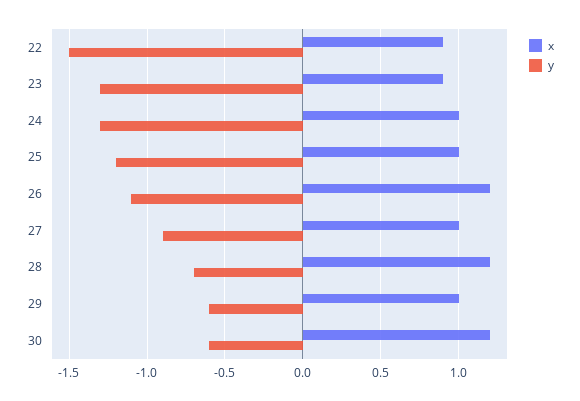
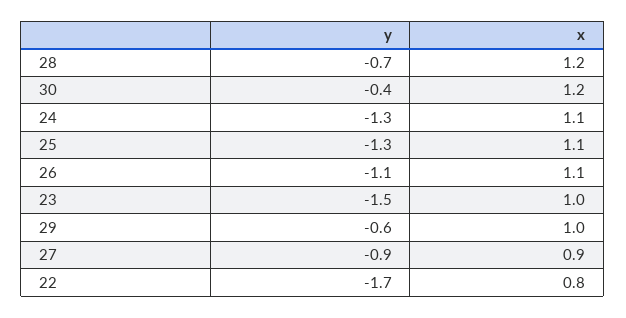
  {
    "x": {
-     "22": 0.9,
+     "22": 0.8,
-     "23": 0.9,
+     "23": 1,
-     "24": 1,
+     "24": 1.1,
-     "25": 1,
+     "25": 1.1,
-     "26": 1.2,
+     "26": 1.1,
-     "27": 1,
+     "27": 0.9,
      "28": 1.2,
      "29": 1,
      "30": 1.2
    },
    "y": {
-     "22": -1.5,
+     "22": -1.7,
-     "23": -1.3,
+     "23": -1.5,
      "24": -1.3,
-     "25": -1.2,
+     "25": -1.3,
      "26": -1.1,
      "27": -0.9,
      "28": -0.7,
      "29": -0.6,
-     "30": -0.6
+     "30": -0.4
    }
  }

